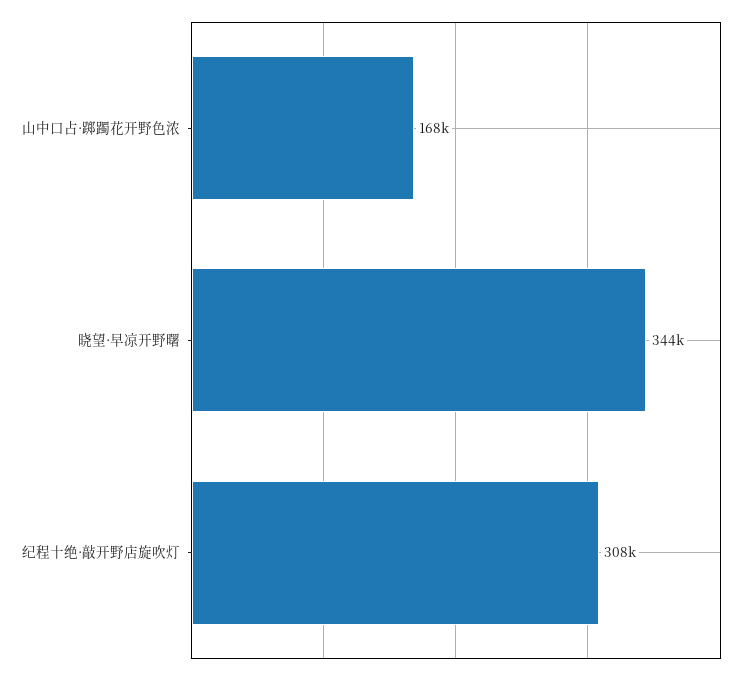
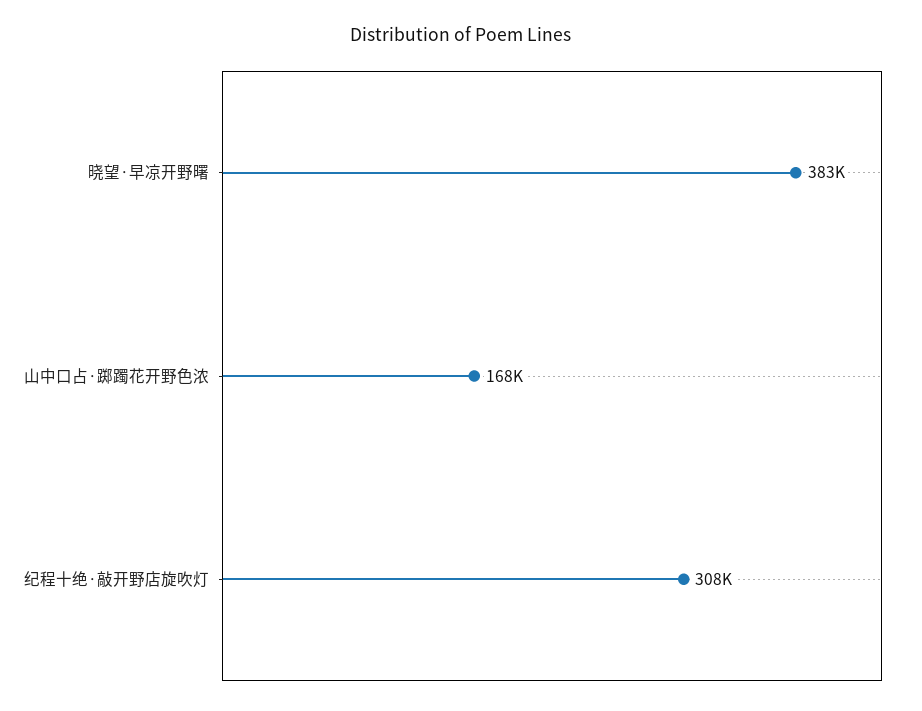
  {
    "山中口占·踯躅花开野色浓": 168000,
-   "晓望·早凉开野曙": 344000,
+   "晓望·早凉开野曙": 383000,
    "纪程十绝·敲开野店旋吹灯": 308000
  }

